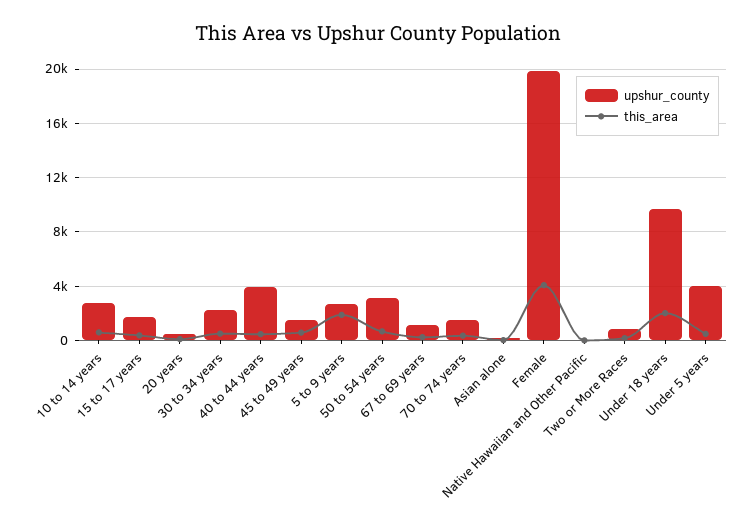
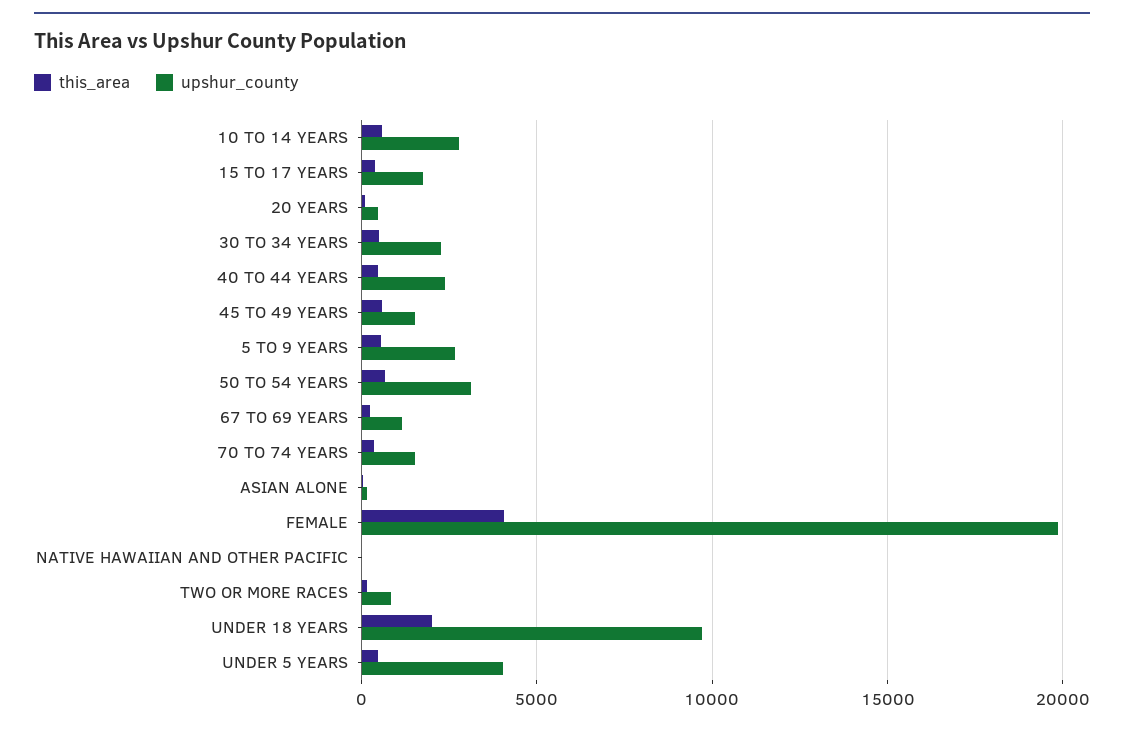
  {
    "upshur_county": {
      "10 to 14 years": 3000,
      "15 to 17 years": 1500,
      "20 years": 500,
      "30 to 34 years": 2500,
-     "40 to 44 years": 4000,
+     "40 to 44 years": 2500,
      "45 to 49 years": 1500,
      "5 to 9 years": 2500,
      "50 to 54 years": 3000,
      "67 to 69 years": 1000,
      "70 to 74 years": 1500,
      "Asian alone": 0,
      "Female": 20000,
      "Native Hawaiian and Other Pacific": 0,
      "Two or More Races": 1000,
      "Under 18 years": 9500,
      "Under 5 years": 4000
    },
    "this_area": {
      "10 to 14 years": 500,
      "15 to 17 years": 500,
      "20 years": 0,
      "30 to 34 years": 500,
      "40 to 44 years": 500,
      "45 to 49 years": 500,
-     "5 to 9 years": 2000,
+     "5 to 9 years": 500,
      "50 to 54 years": 500,
      "67 to 69 years": 0,
      "70 to 74 years": 500,
      "Asian alone": 0,
      "Female": 4000,
      "Native Hawaiian and Other Pacific": 0,
      "Two or More Races": 0,
      "Under 18 years": 2000,
      "Under 5 years": 500
    }
  }

